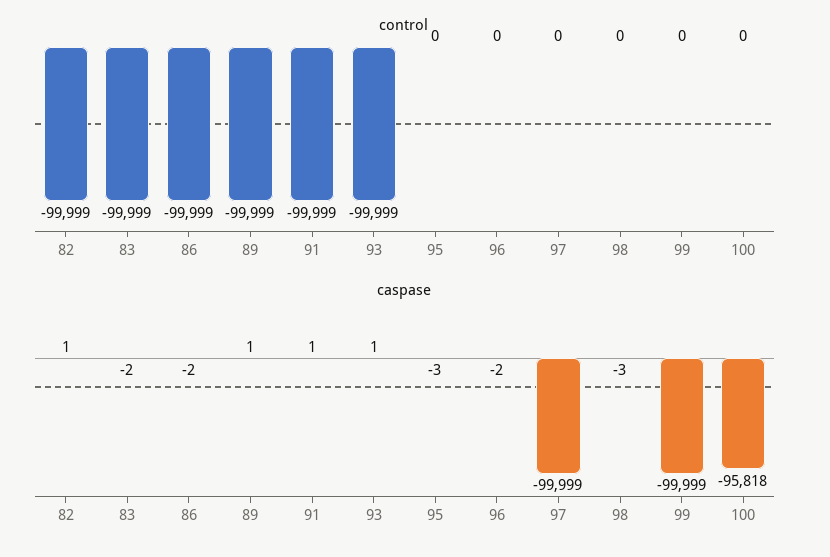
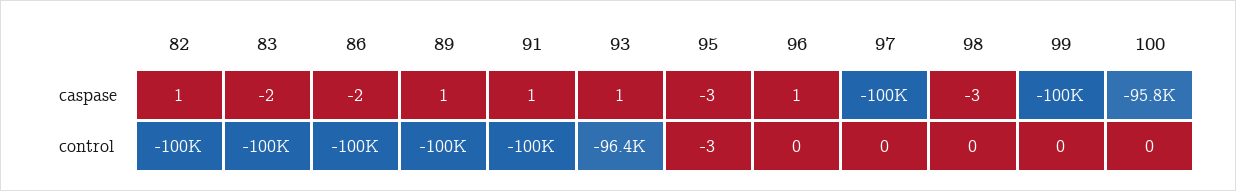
  {
    "control": {
      "82": -99999,
      "83": -99999,
      "86": -99999,
      "89": -99999,
      "91": -99999,
-     "93": -99999,
+     "93": -96400,
-     "95": 0,
+     "95": -3,
      "96": 0,
      "97": 0,
      "98": 0,
      "99": 0,
      "100": 0
    },
    "caspase": {
      "82": 1,
      "83": -2,
      "86": -2,
      "89": 1,
      "91": 1,
      "93": 1,
      "95": -3,
-     "96": -2,
+     "96": 1,
      "97": -99999,
      "98": -3,
      "99": -99999,
      "100": -95818
    }
  }

